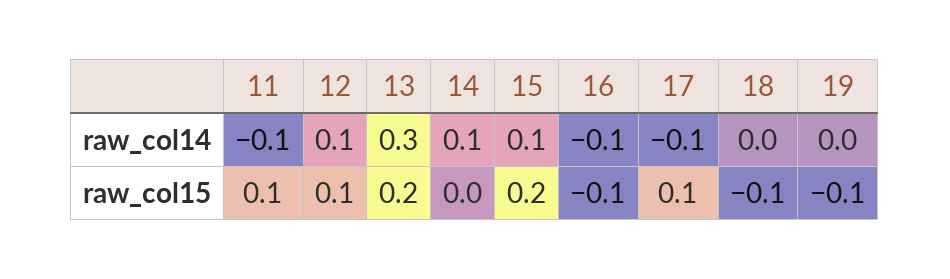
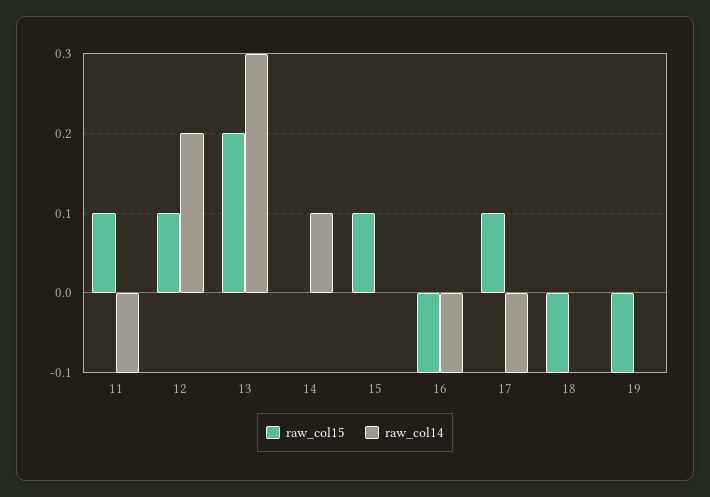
  {
    "raw_col14": {
      "11": -0.1,
-     "12": 0.1,
+     "12": 0.2,
      "13": 0.3,
      "14": 0.1,
-     "15": 0.1,
+     "15": 0,
      "16": -0.1,
      "17": -0.1,
      "18": 0,
      "19": 0
    },
    "raw_col15": {
      "11": 0.1,
      "12": 0.1,
      "13": 0.2,
      "14": 0,
-     "15": 0.2,
+     "15": 0.1,
      "16": -0.1,
      "17": 0.1,
      "18": -0.1,
      "19": -0.1
    }
  }

